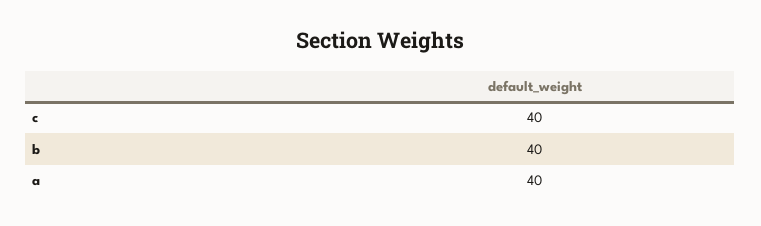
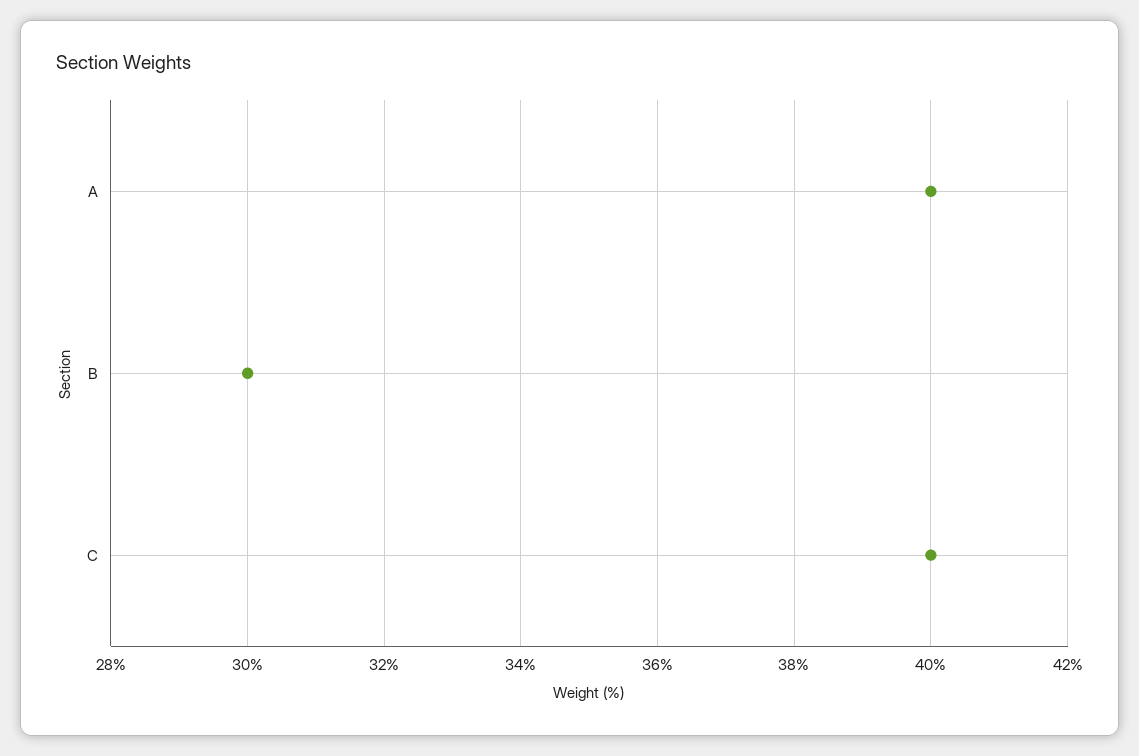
  {
    "c": 40,
-   "b": 40,
+   "b": 30,
    "a": 40
  }

